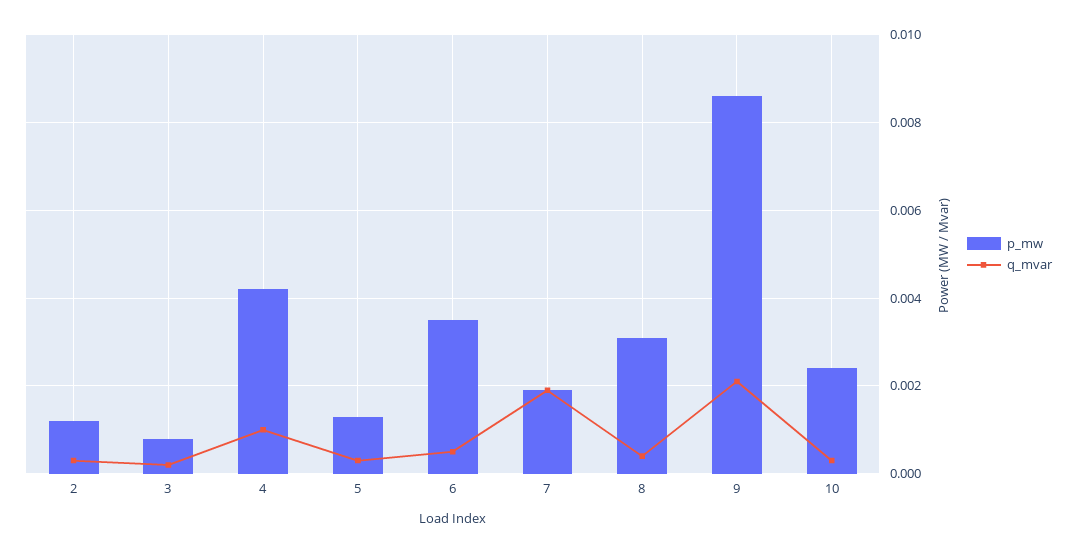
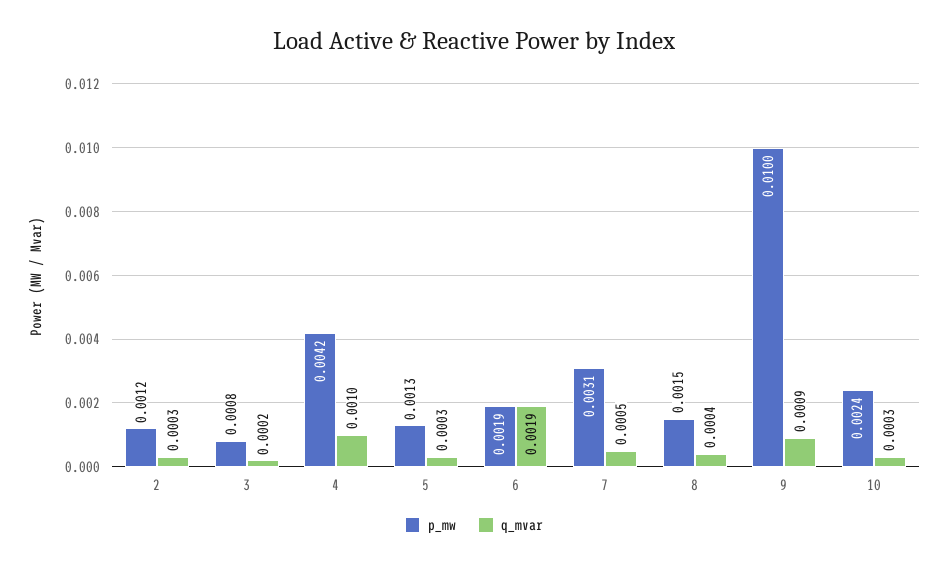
  {
    "p_mw": {
      "2": 0.0012,
      "3": 0.0008,
      "4": 0.0042,
      "5": 0.0013,
-     "6": 0.0035,
+     "6": 0.0019,
-     "7": 0.002,
+     "7": 0.0031,
-     "8": 0.003,
+     "8": 0.0015,
-     "9": 0.0085,
+     "9": 0.01,
      "10": 0.0024
    },
    "q_mvar": {
      "2": 0.0003,
      "3": 0.0002,
      "4": 0.001,
      "5": 0.0003,
-     "6": 0.0005,
+     "6": 0.0019,
-     "7": 0.002,
+     "7": 0.0005,
      "8": 0.0004,
-     "9": 0.002,
+     "9": 0.0009,
      "10": 0.0003
    }
  }

